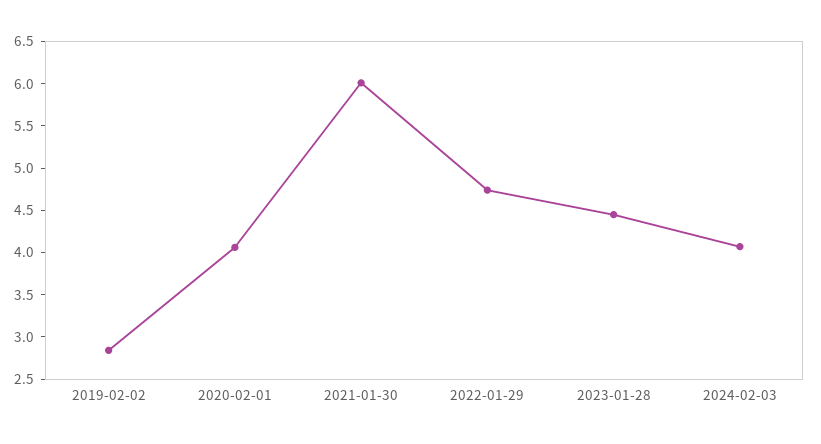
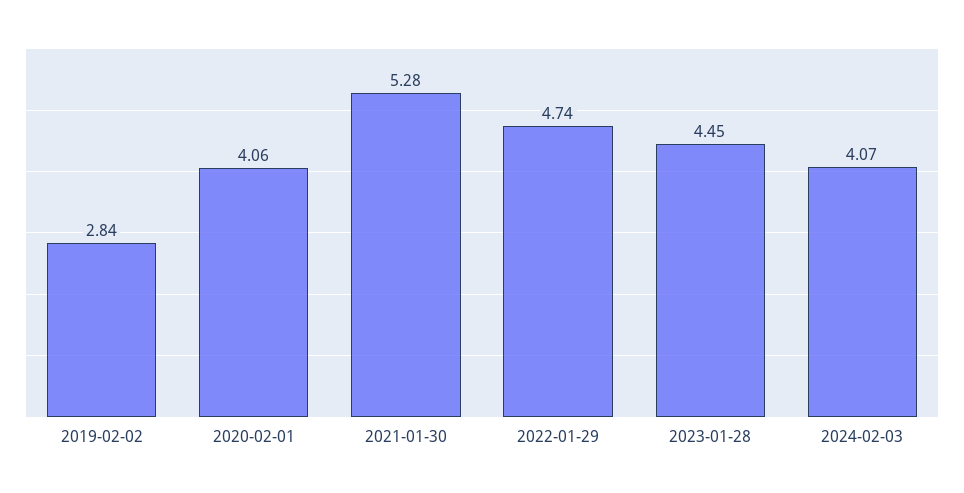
  {
    "2019-02-02": 2.84,
    "2020-02-01": 4.06,
-   "2021-01-30": 6,
+   "2021-01-30": 5.28,
    "2022-01-29": 4.74,
    "2023-01-28": 4.45,
    "2024-02-03": 4.07
  }

